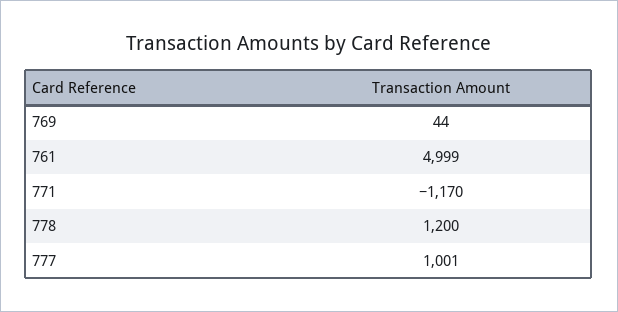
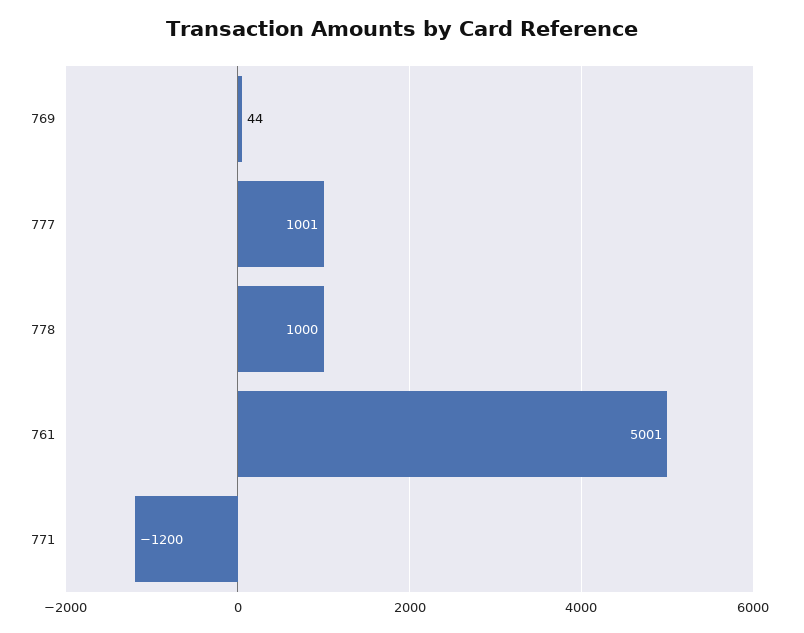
  {
    "769": 44,
-   "761": 4999,
+   "761": 5001,
-   "771": -1170,
+   "771": -1200,
-   "778": 1200,
+   "778": 1000,
    "777": 1001
  }

